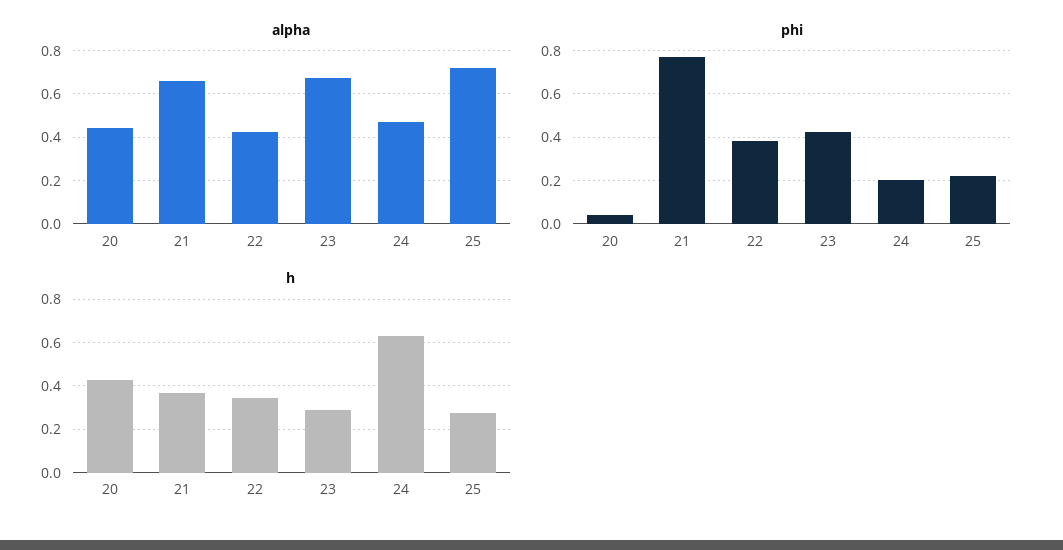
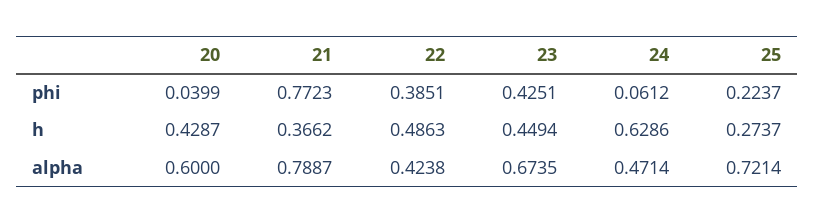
  {
    "alpha": {
-     "20": 0.45,
+     "20": 0.6,
-     "21": 0.65,
+     "21": 0.7887,
      "22": 0.4238,
      "23": 0.6735,
      "24": 0.4714,
      "25": 0.7214
    },
    "phi": {
      "20": 0.0399,
      "21": 0.7723,
      "22": 0.3851,
      "23": 0.4251,
-     "24": 0.2,
+     "24": 0.0612,
      "25": 0.2237
    },
    "h": {
      "20": 0.4287,
      "21": 0.3662,
-     "22": 0.35,
+     "22": 0.4863,
-     "23": 0.3,
+     "23": 0.4494,
      "24": 0.6286,
      "25": 0.2737
    }
  }

